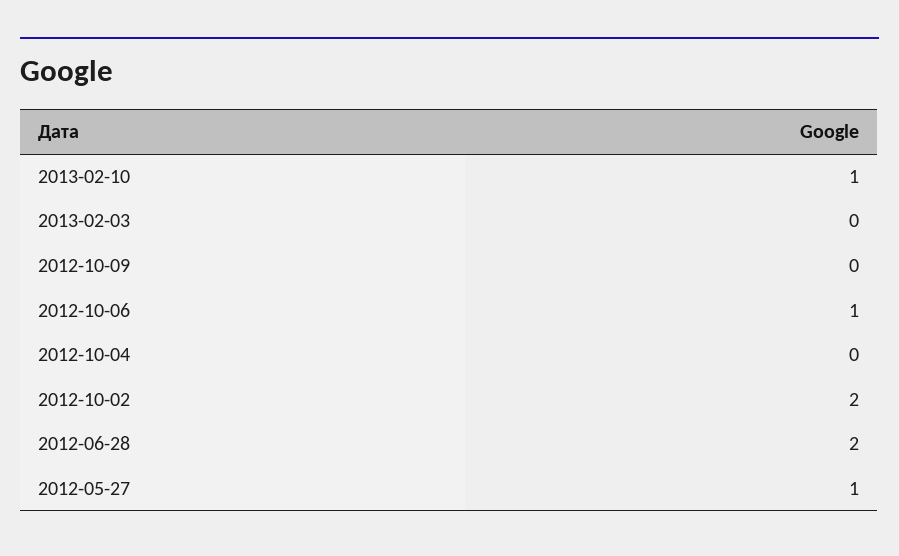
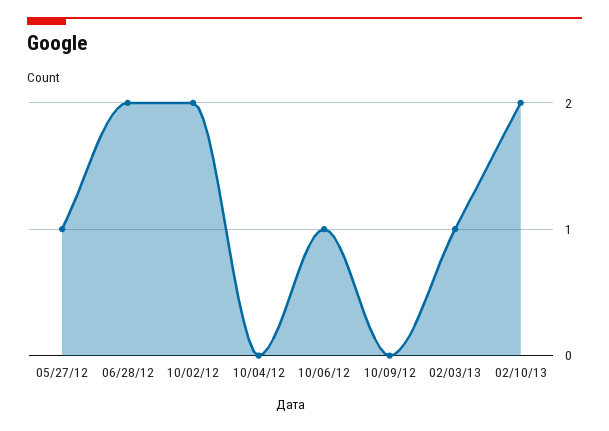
  {
-   "2013-02-10": 1,
+   "2013-02-10": 2,
-   "2013-02-03": 0,
+   "2013-02-03": 1,
    "2012-10-09": 0,
    "2012-10-06": 1,
    "2012-10-04": 0,
    "2012-10-02": 2,
    "2012-06-28": 2,
    "2012-05-27": 1
  }

